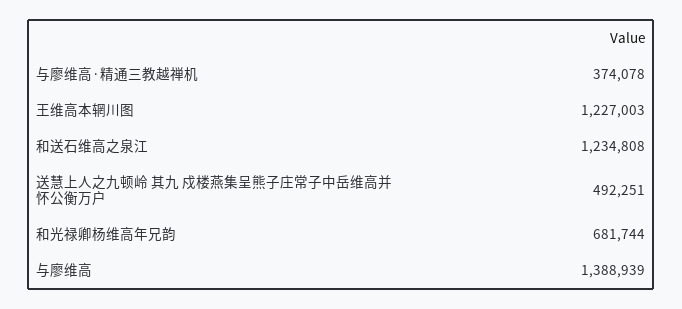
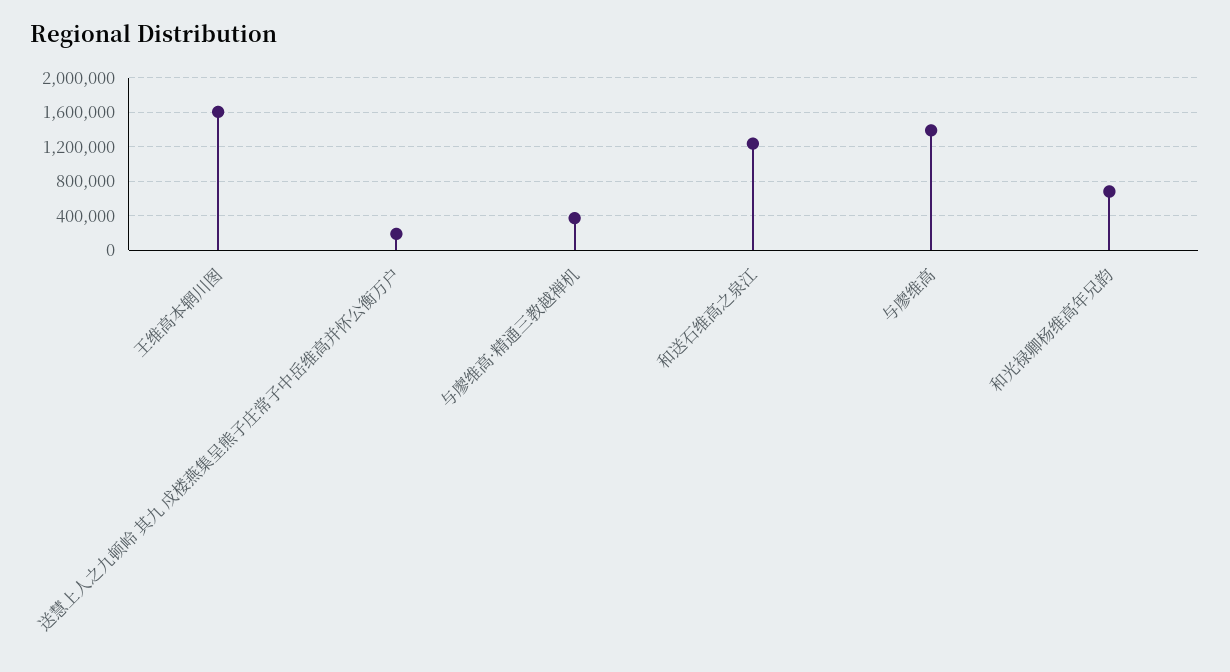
  {
    "与廖维高·精通三教越禅机": 374078,
-   "王维高本辋川图": 1227003,
+   "王维高本辋川图": 1600000,
    "和送石维高之泉江": 1234808,
-   "送慧上人之九顿岭 其九 戍楼燕集呈熊子庄常子中岳维高并怀公衡万户": 492251,
+   "送慧上人之九顿岭 其九 戍楼燕集呈熊子庄常子中岳维高并怀公衡万户": 200000,
    "和光禄卿杨维高年兄韵": 681744,
    "与廖维高": 1388939
  }

